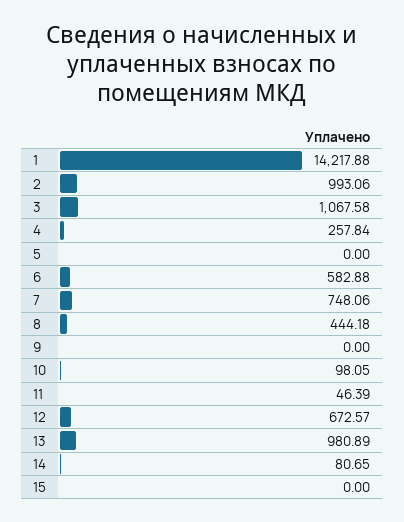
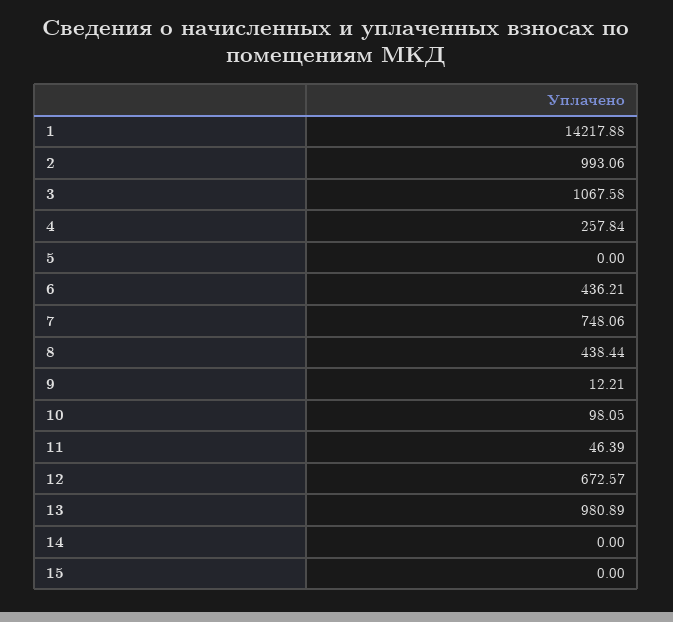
  {
    "1": 14217.88,
    "2": 993.06,
    "3": 1067.58,
    "4": 257.84,
    "5": 0,
-   "6": 582.88,
+   "6": 436.21,
    "7": 748.06,
-   "8": 444.18,
+   "8": 438.44,
-   "9": 0,
+   "9": 12.21,
    "10": 98.05,
    "11": 46.39,
    "12": 672.57,
    "13": 980.89,
-   "14": 80.65,
+   "14": 0,
    "15": 0
  }

